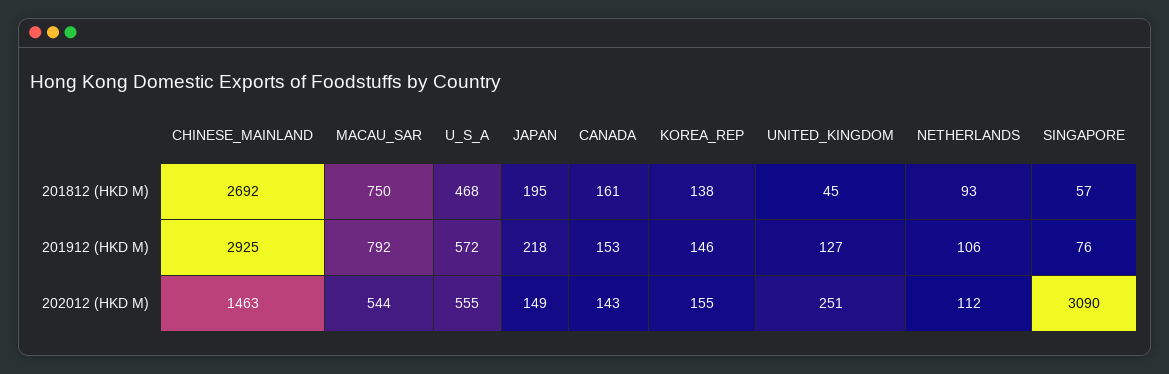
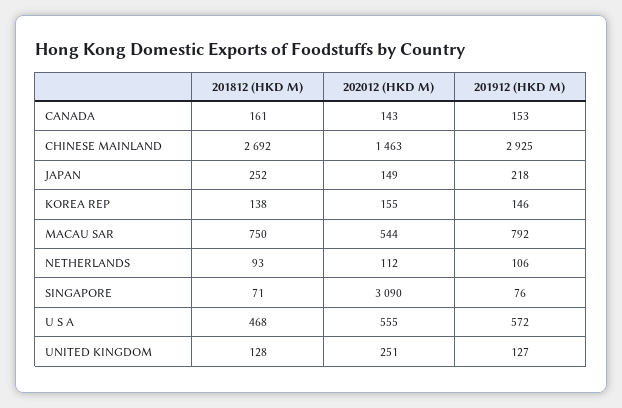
  {
    "CHINESE_MAINLAND": {
      "201812 (HKD M)": 2692,
      "201912 (HKD M)": 2925,
      "202012 (HKD M)": 1463
    },
    "MACAU_SAR": {
      "201812 (HKD M)": 750,
      "201912 (HKD M)": 792,
      "202012 (HKD M)": 544
    },
    "U_S_A": {
      "201812 (HKD M)": 468,
      "201912 (HKD M)": 572,
      "202012 (HKD M)": 555
    },
    "JAPAN": {
-     "201812 (HKD M)": 195,
+     "201812 (HKD M)": 252,
      "201912 (HKD M)": 218,
      "202012 (HKD M)": 149
    },
    "CANADA": {
      "201812 (HKD M)": 161,
      "201912 (HKD M)": 153,
      "202012 (HKD M)": 143
    },
    "KOREA_REP": {
      "201812 (HKD M)": 138,
      "201912 (HKD M)": 146,
      "202012 (HKD M)": 155
    },
    "UNITED_KINGDOM": {
-     "201812 (HKD M)": 45,
+     "201812 (HKD M)": 128,
      "201912 (HKD M)": 127,
      "202012 (HKD M)": 251
    },
    "NETHERLANDS": {
      "201812 (HKD M)": 93,
      "201912 (HKD M)": 106,
      "202012 (HKD M)": 112
    },
    "SINGAPORE": {
-     "201812 (HKD M)": 57,
+     "201812 (HKD M)": 71,
      "201912 (HKD M)": 76,
      "202012 (HKD M)": 3090
    }
  }

